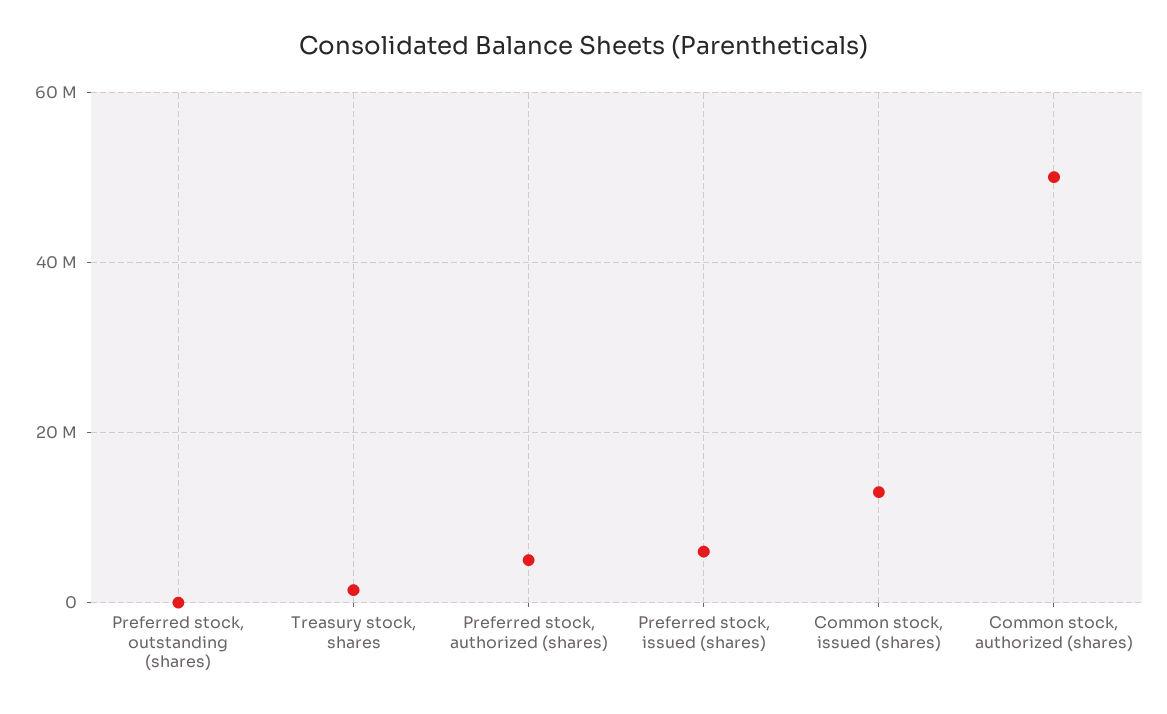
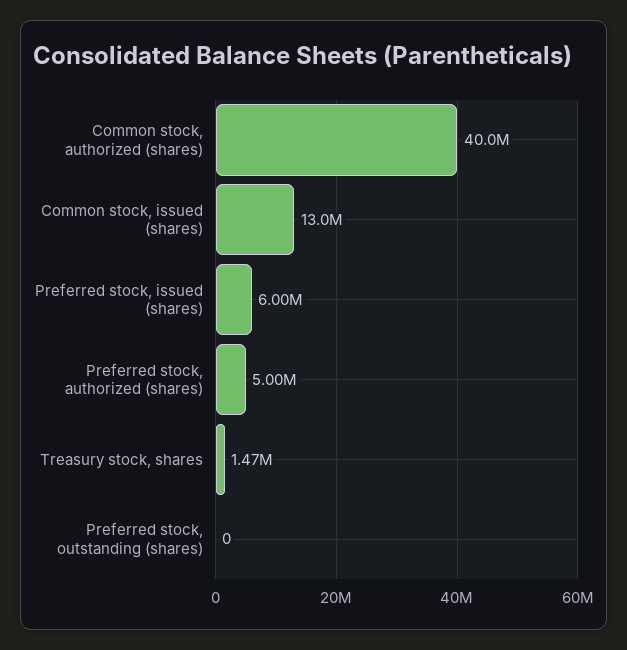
  {
    "Preferred stock, outstanding (shares)": 0,
    "Treasury stock, shares": 1470000,
    "Preferred stock, authorized (shares)": 5000000,
    "Preferred stock, issued (shares)": 6000000,
    "Common stock, issued (shares)": 13000000,
-   "Common stock, authorized (shares)": 50000000
+   "Common stock, authorized (shares)": 40000000
  }

